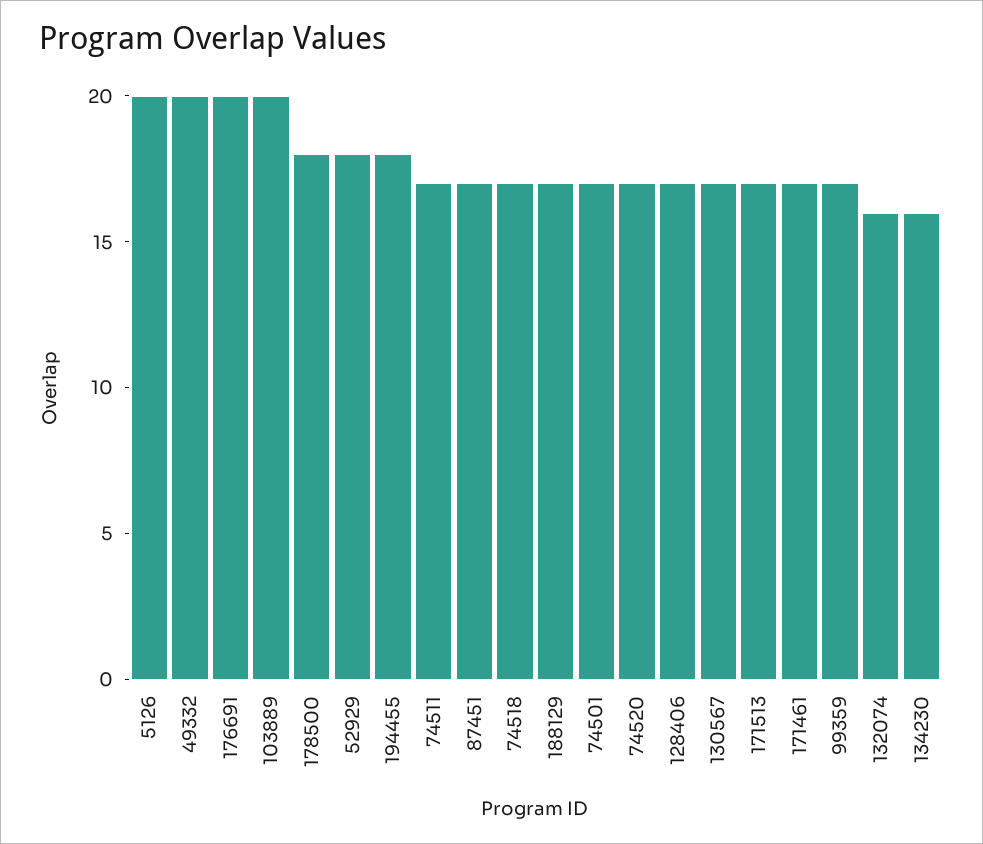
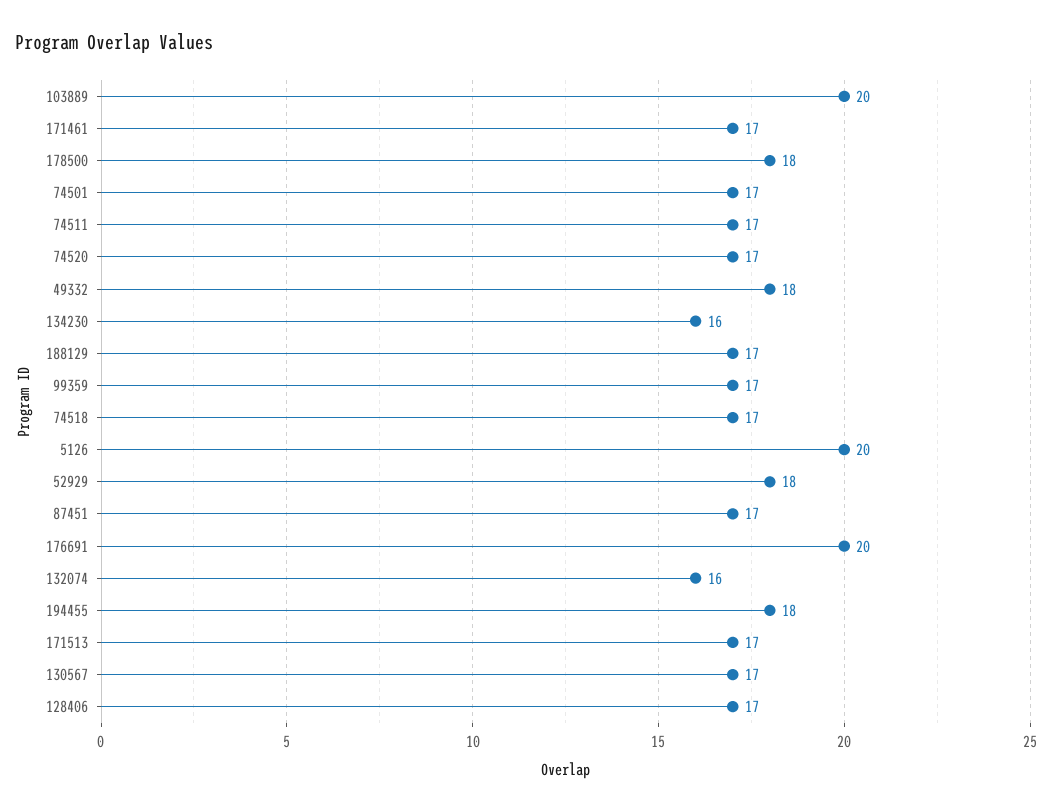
  {
    "5126": 20,
-   "49332": 20,
+   "49332": 18,
    "176691": 20,
    "103889": 20,
    "178500": 18,
    "52929": 18,
    "194455": 18,
    "74511": 17,
    "87451": 17,
    "74518": 17,
    "188129": 17,
    "74501": 17,
    "74520": 17,
    "128406": 17,
    "130567": 17,
    "171513": 17,
    "171461": 17,
    "99359": 17,
    "132074": 16,
    "134230": 16
  }

